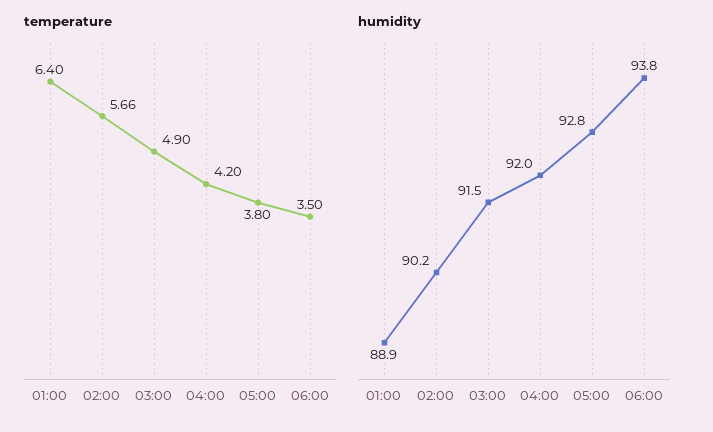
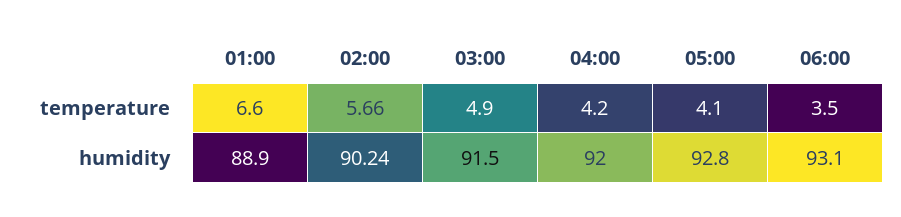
  {
    "temperature": {
-     "01:00": 6.4,
+     "01:00": 6.6,
      "02:00": 5.66,
      "03:00": 4.9,
      "04:00": 4.2,
-     "05:00": 3.8,
+     "05:00": 4.1,
      "06:00": 3.5
    },
    "humidity": {
      "01:00": 88.9,
      "02:00": 90.24,
      "03:00": 91.5,
      "04:00": 92,
      "05:00": 92.8,
-     "06:00": 93.8
+     "06:00": 93.1
    }
  }

